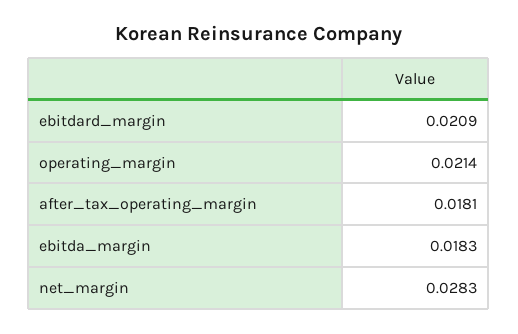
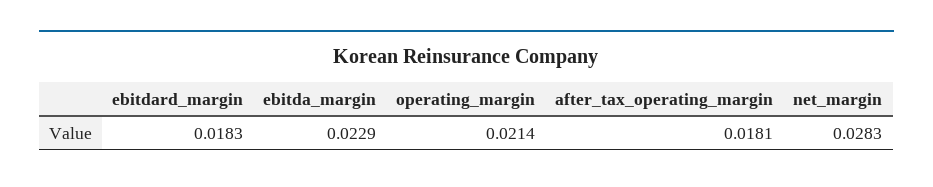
  {
-   "ebitdard_margin": 0.0209,
+   "ebitdard_margin": 0.0183,
    "operating_margin": 0.0214,
    "after_tax_operating_margin": 0.0181,
-   "ebitda_margin": 0.0183,
+   "ebitda_margin": 0.0229,
    "net_margin": 0.0283
  }

